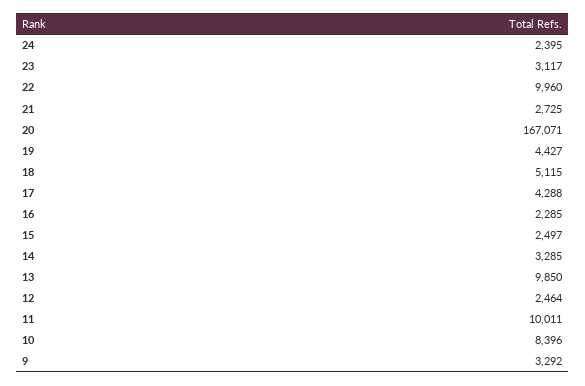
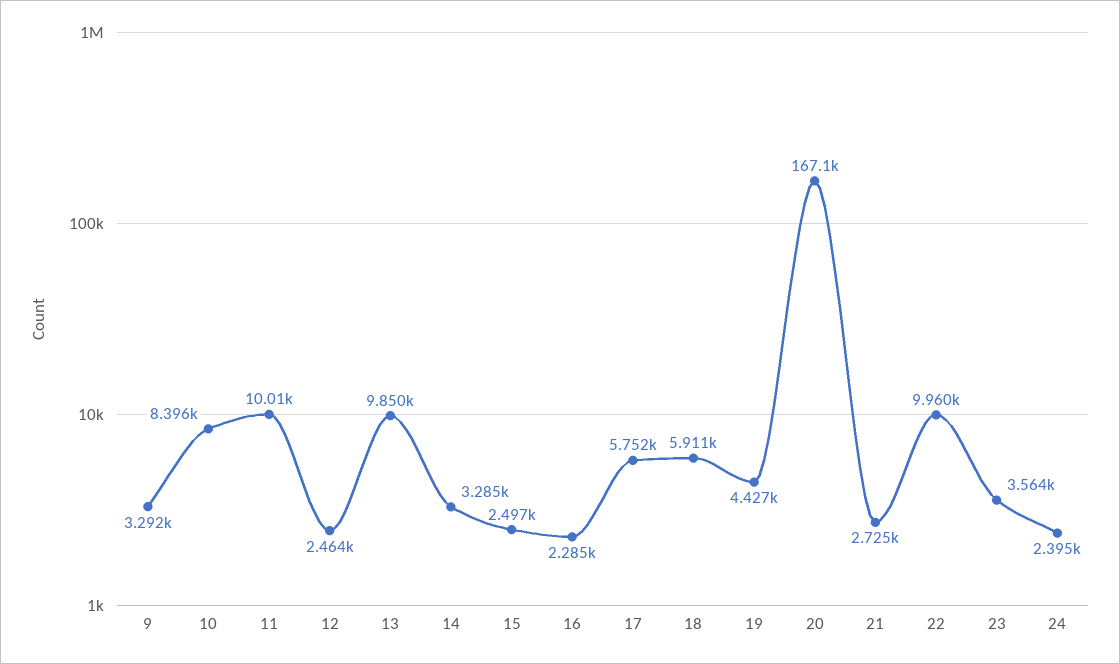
  {
    "24": 2395,
-   "23": 3117,
+   "23": 3564,
    "22": 9960,
    "21": 2725,
    "20": 167071,
    "19": 4427,
-   "18": 5115,
+   "18": 5911,
-   "17": 4288,
+   "17": 5752,
    "16": 2285,
    "15": 2497,
    "14": 3285,
    "13": 9850,
    "12": 2464,
    "11": 10011,
    "10": 8396,
    "9": 3292
  }

